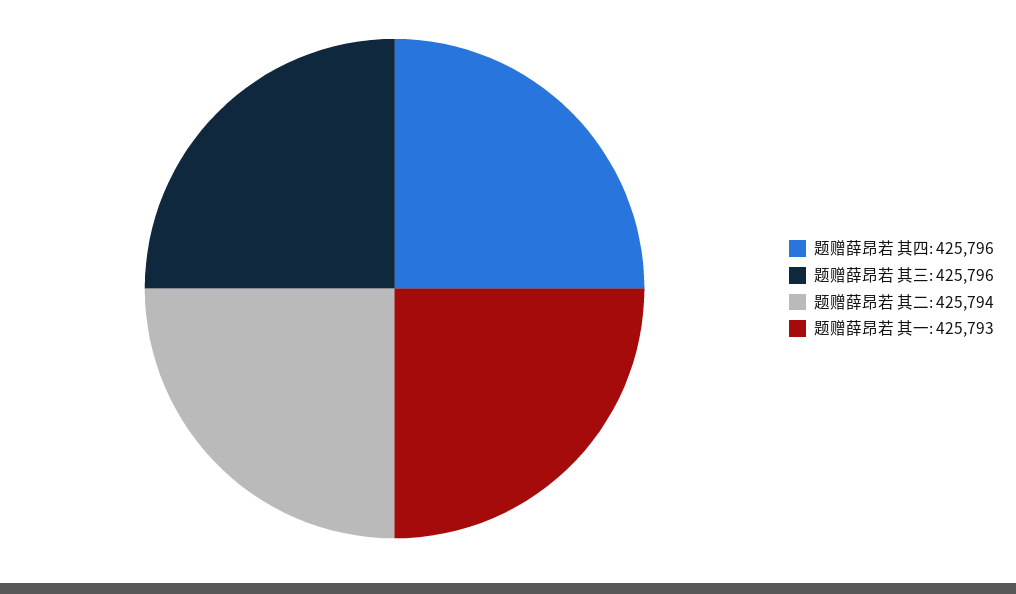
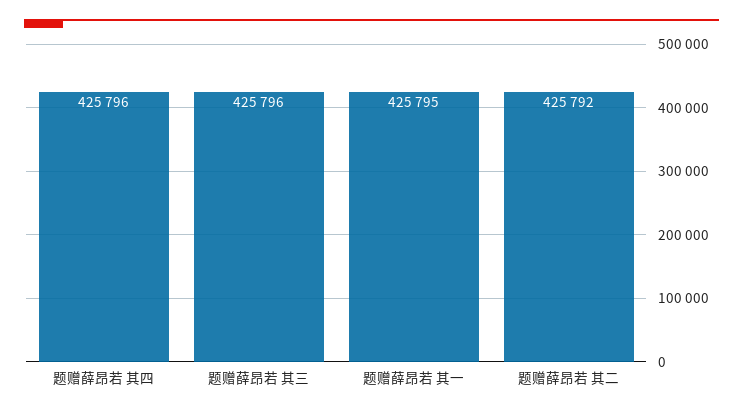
  {
    "题赠薛昂若 其四": 425796,
    "题赠薛昂若 其三": 425796,
-   "题赠薛昂若 其二": 425794,
+   "题赠薛昂若 其二": 425792,
-   "题赠薛昂若 其一": 425793
+   "题赠薛昂若 其一": 425795
  }

